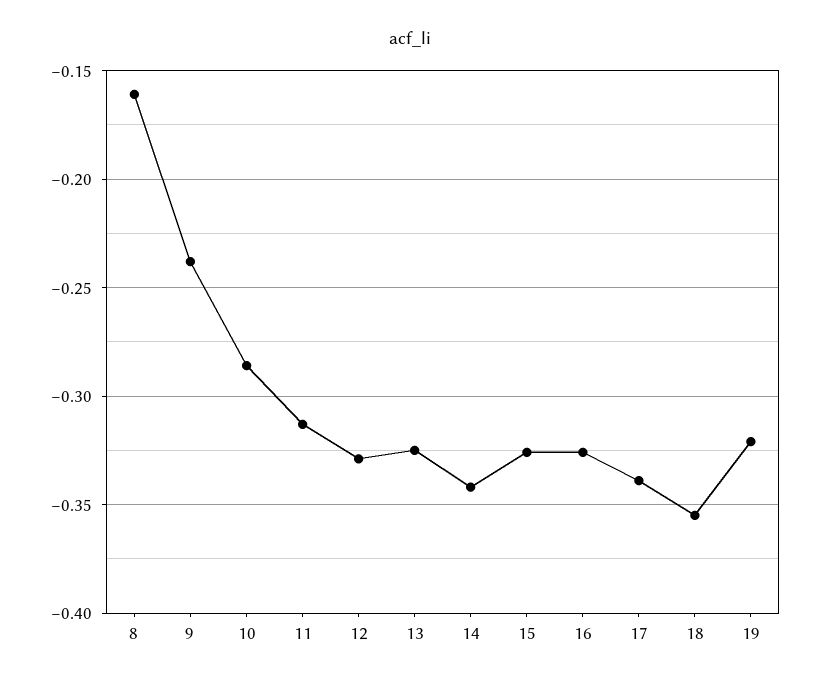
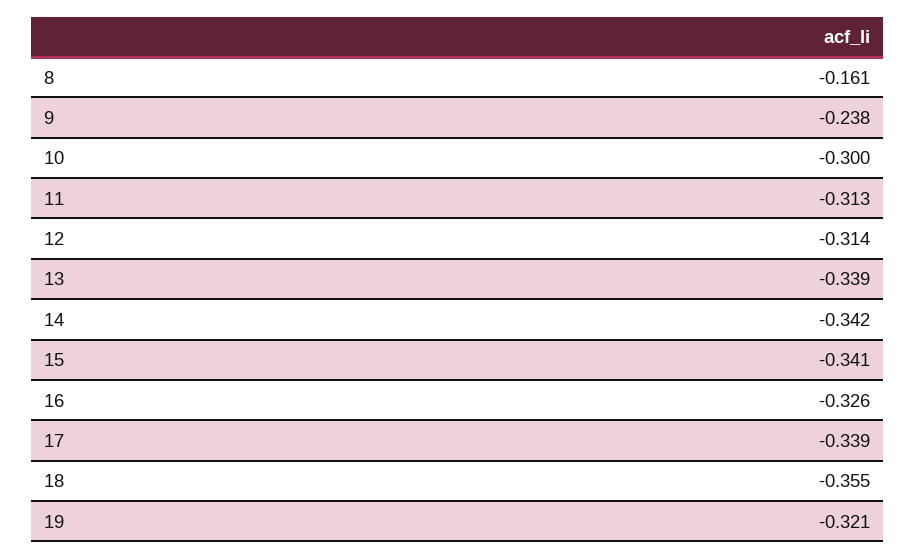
  {
    "8": -0.161,
    "9": -0.238,
-   "10": -0.285,
+   "10": -0.3,
    "11": -0.313,
-   "12": -0.33,
+   "12": -0.314,
-   "13": -0.325,
+   "13": -0.339,
    "14": -0.342,
-   "15": -0.325,
+   "15": -0.341,
    "16": -0.326,
    "17": -0.339,
    "18": -0.355,
    "19": -0.321
  }

